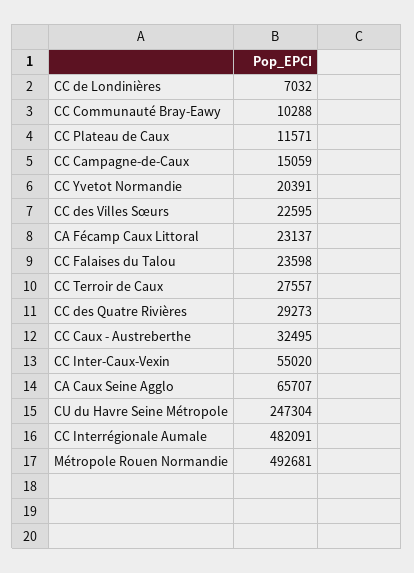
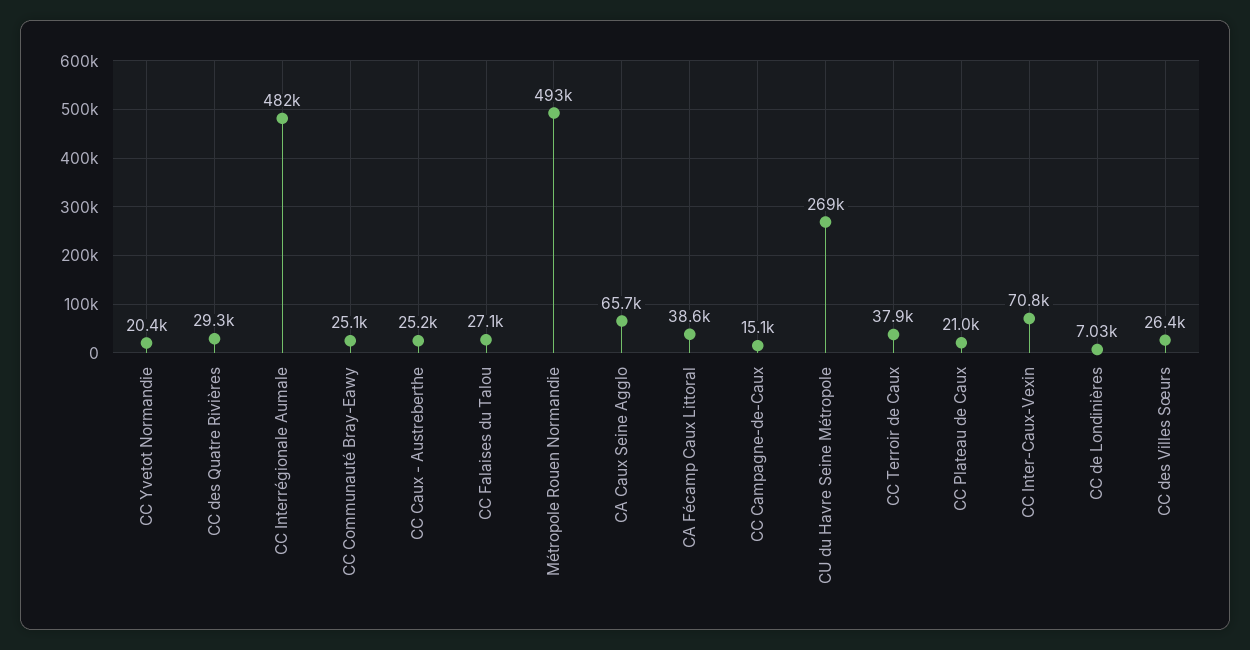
  {
    "CC de Londinières": 7032,
-   "CC Communauté Bray-Eawy": 10288,
+   "CC Communauté Bray-Eawy": 25100,
-   "CC Plateau de Caux": 11571,
+   "CC Plateau de Caux": 21000,
    "CC Campagne-de-Caux": 15059,
    "CC Yvetot Normandie": 20391,
-   "CC des Villes Sœurs": 22595,
+   "CC des Villes Sœurs": 26400,
-   "CA Fécamp Caux Littoral": 23137,
+   "CA Fécamp Caux Littoral": 38600,
-   "CC Falaises du Talou": 23598,
+   "CC Falaises du Talou": 27100,
-   "CC Terroir de Caux": 27557,
+   "CC Terroir de Caux": 37900,
    "CC des Quatre Rivières": 29273,
-   "CC Caux - Austreberthe": 32495,
+   "CC Caux - Austreberthe": 25200,
-   "CC Inter-Caux-Vexin": 55020,
+   "CC Inter-Caux-Vexin": 70800,
    "CA Caux Seine Agglo": 65707,
-   "CU du Havre Seine Métropole": 247304,
+   "CU du Havre Seine Métropole": 269000,
    "CC Interrégionale Aumale": 482091,
    "Métropole Rouen Normandie": 492681
  }

